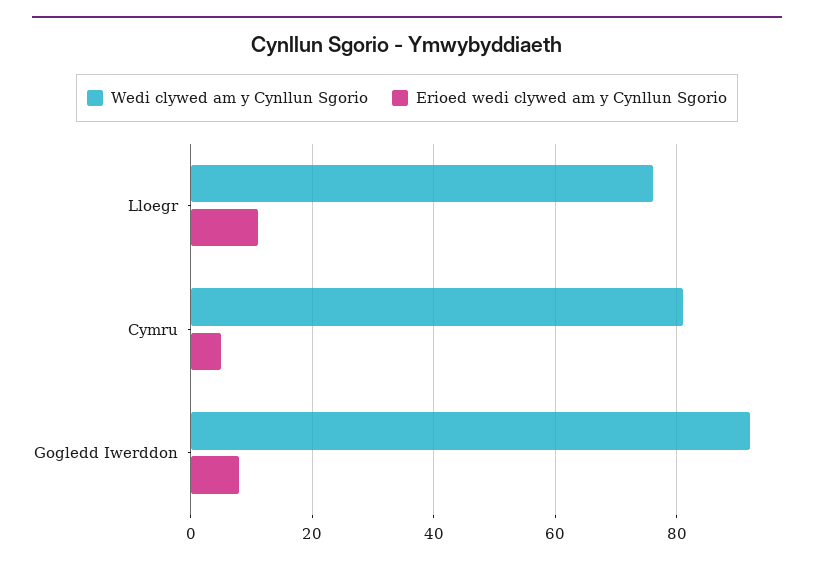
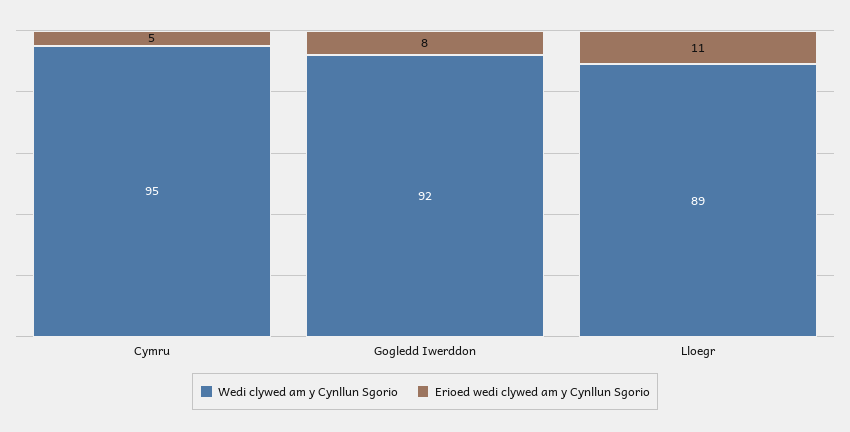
  {
    "Wedi clywed am y Cynllun Sgorio": {
-     "Lloegr": 75,
+     "Lloegr": 89,
-     "Cymru": 80,
+     "Cymru": 95,
      "Gogledd Iwerddon": 92
    },
    "Erioed wedi clywed am y Cynllun Sgorio": {
      "Lloegr": 11,
      "Cymru": 5,
      "Gogledd Iwerddon": 8
    }
  }

